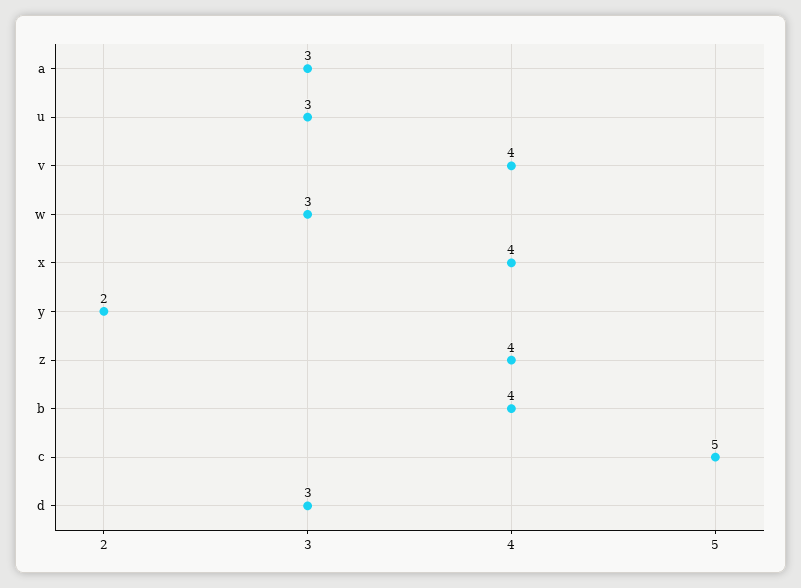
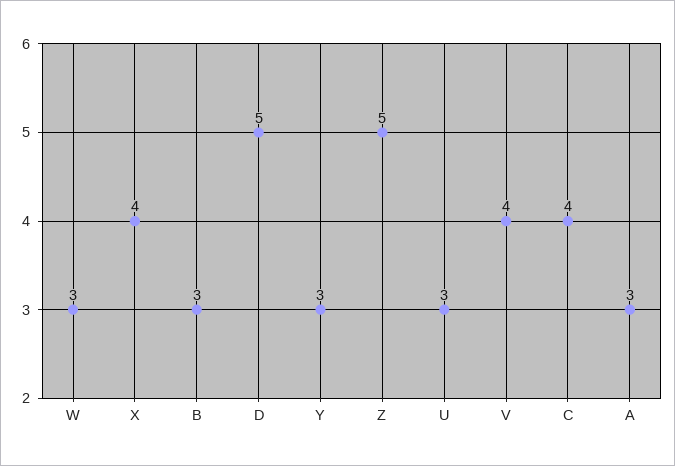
  {
    "a": 3,
    "u": 3,
    "v": 4,
    "w": 3,
    "x": 4,
-   "y": 2,
+   "y": 3,
-   "z": 4,
+   "z": 5,
-   "b": 4,
+   "b": 3,
-   "c": 5,
+   "c": 4,
-   "d": 3
+   "d": 5
  }

